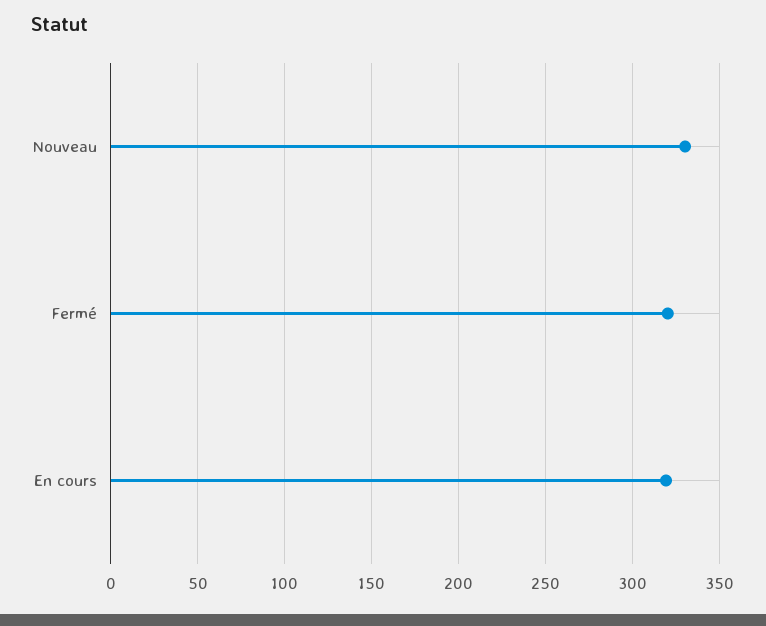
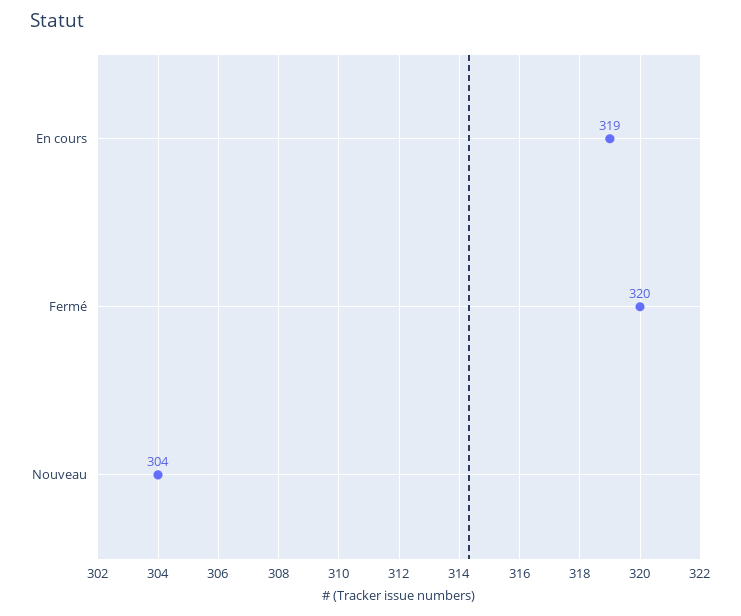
  {
-   "Nouveau": 330,
+   "Nouveau": 304,
    "Fermé": 320,
    "En cours": 319
  }

